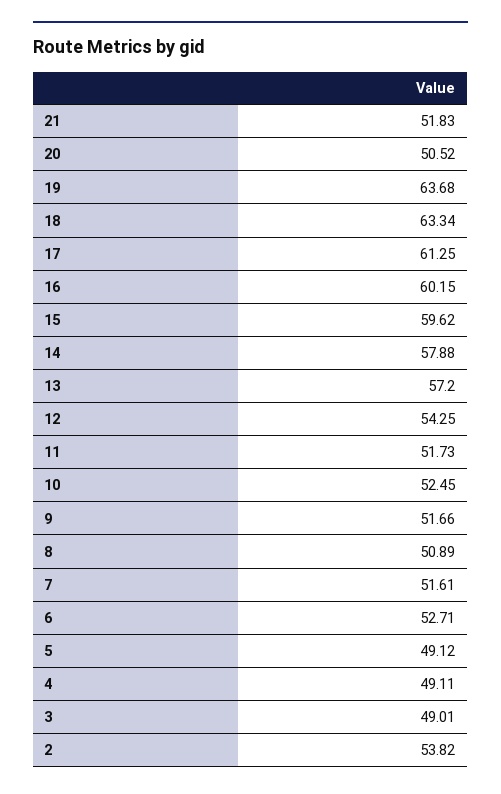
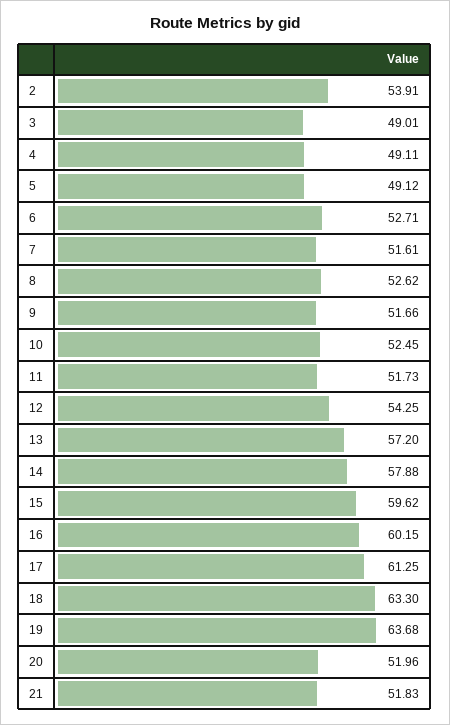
  {
    "21": 51.83,
-   "20": 50.52,
+   "20": 51.96,
    "19": 63.68,
-   "18": 63.34,
+   "18": 63.3,
    "17": 61.25,
    "16": 60.15,
    "15": 59.62,
    "14": 57.88,
    "13": 57.2,
    "12": 54.25,
    "11": 51.73,
    "10": 52.45,
    "9": 51.66,
-   "8": 50.89,
+   "8": 52.62,
    "7": 51.61,
    "6": 52.71,
    "5": 49.12,
    "4": 49.11,
    "3": 49.01,
-   "2": 53.82
+   "2": 53.91
  }

